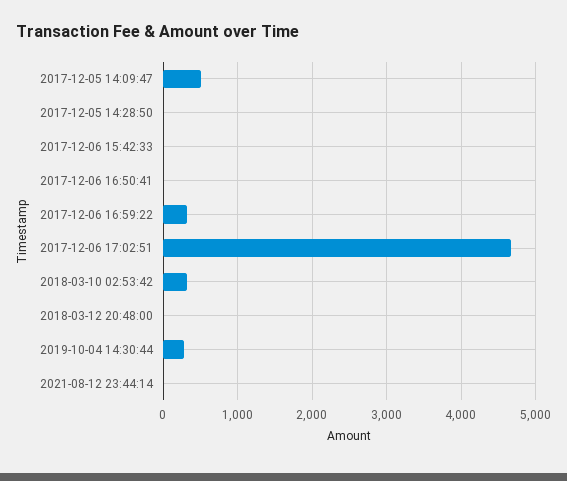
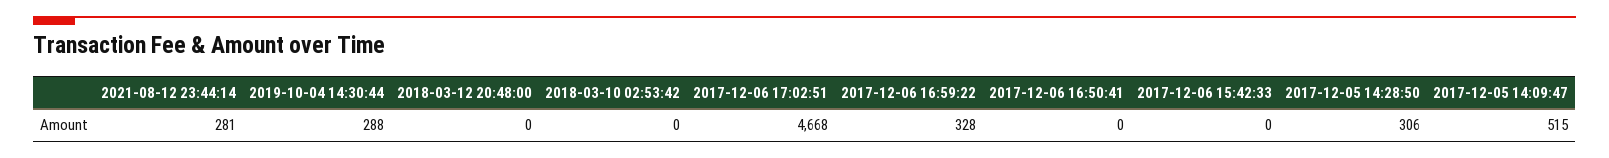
  {
    "2017-12-05 14:09:47": 515,
-   "2017-12-05 14:28:50": 0,
+   "2017-12-05 14:28:50": 306,
    "2017-12-06 15:42:33": 0,
    "2017-12-06 16:50:41": 0,
    "2017-12-06 16:59:22": 328,
    "2017-12-06 17:02:51": 4668,
-   "2018-03-10 02:53:42": 300,
+   "2018-03-10 02:53:42": 0,
    "2018-03-12 20:48:00": 0,
    "2019-10-04 14:30:44": 288,
-   "2021-08-12 23:44:14": 0
+   "2021-08-12 23:44:14": 281
  }

